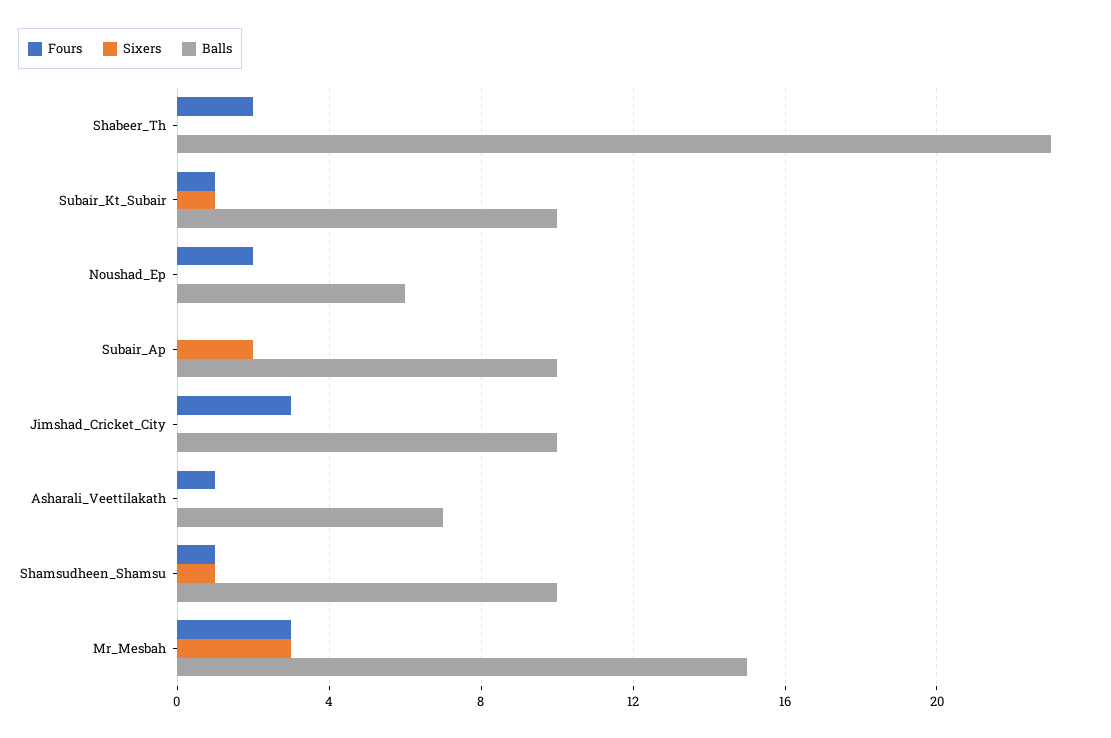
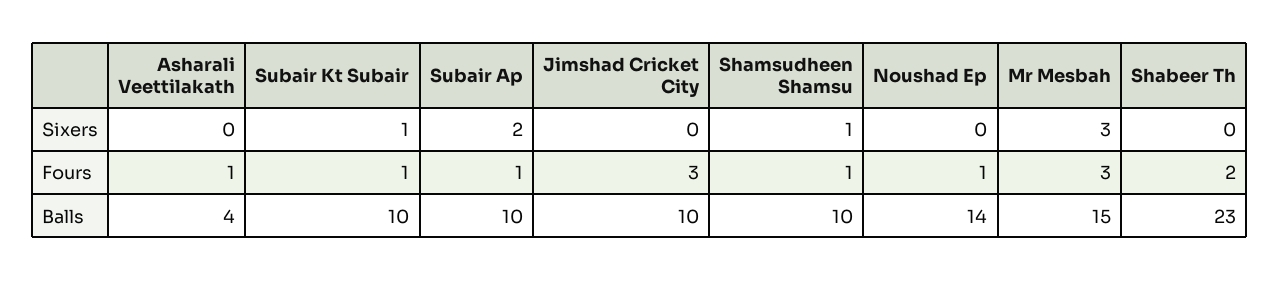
  {
    "Fours": {
      "Shabeer_Th": 2,
      "Subair_Kt_Subair": 1,
-     "Noushad_Ep": 2,
+     "Noushad_Ep": 1,
-     "Subair_Ap": 0,
+     "Subair_Ap": 1,
      "Jimshad_Cricket_City": 3,
      "Asharali_Veettilakath": 1,
      "Shamsudheen_Shamsu": 1,
      "Mr_Mesbah": 3
    },
    "Sixers": {
      "Shabeer_Th": 0,
      "Subair_Kt_Subair": 1,
      "Noushad_Ep": 0,
      "Subair_Ap": 2,
      "Jimshad_Cricket_City": 0,
      "Asharali_Veettilakath": 0,
      "Shamsudheen_Shamsu": 1,
      "Mr_Mesbah": 3
    },
    "Balls": {
      "Shabeer_Th": 23,
      "Subair_Kt_Subair": 10,
-     "Noushad_Ep": 6,
+     "Noushad_Ep": 14,
      "Subair_Ap": 10,
      "Jimshad_Cricket_City": 10,
-     "Asharali_Veettilakath": 7,
+     "Asharali_Veettilakath": 4,
      "Shamsudheen_Shamsu": 10,
      "Mr_Mesbah": 15
    }
  }

